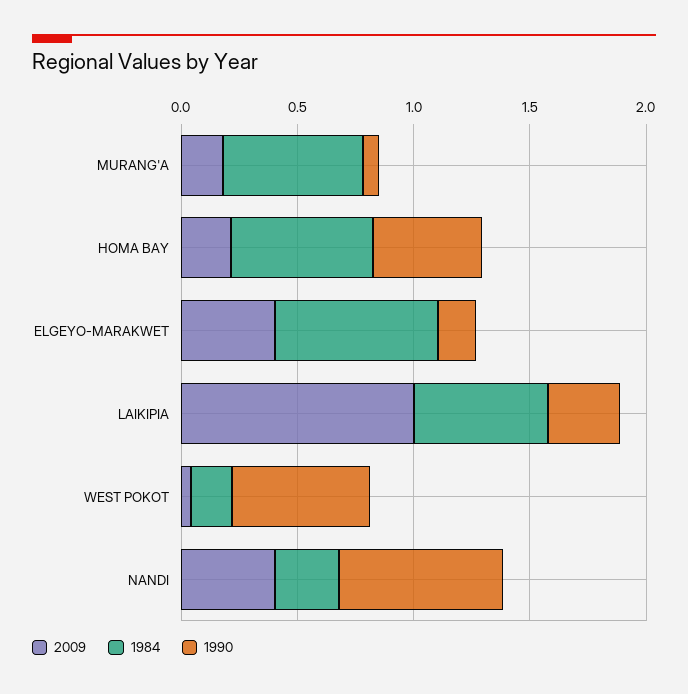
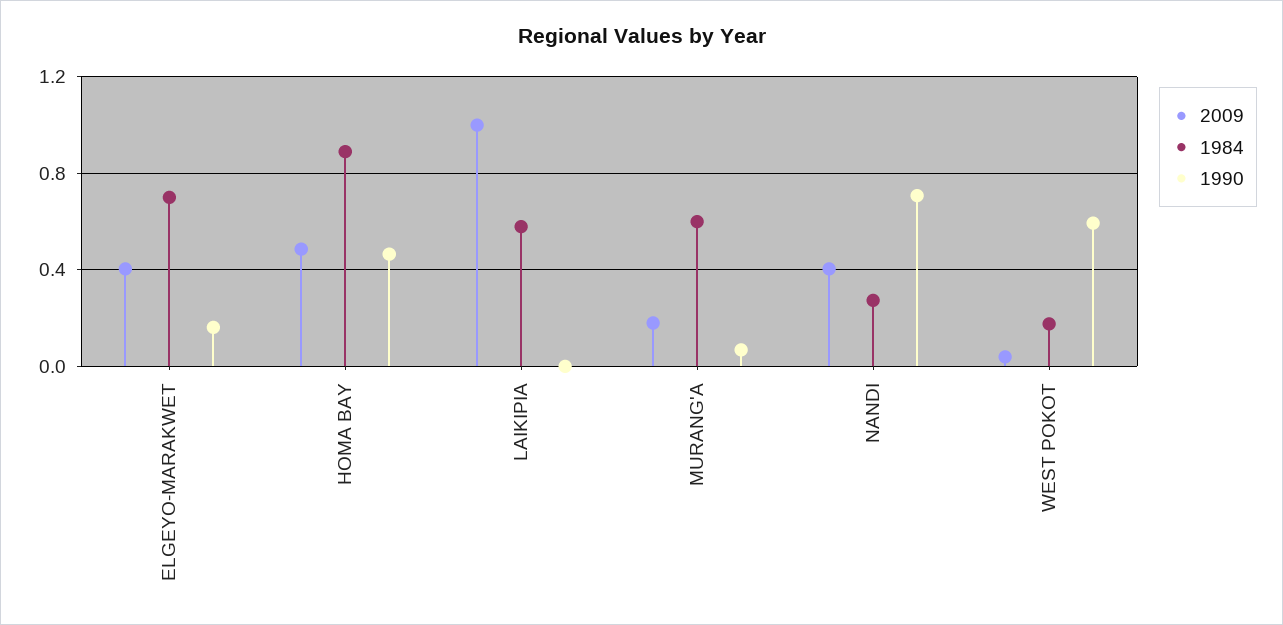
  {
    "2009": {
      "MURANG'A": 0.2,
-     "HOMA BAY": 0.2,
+     "HOMA BAY": 0.5,
      "ELGEYO-MARAKWET": 0.4,
      "LAIKIPIA": 1,
      "WEST POKOT": 0.05,
      "NANDI": 0.4
    },
    "1984": {
      "MURANG'A": 0.6,
-     "HOMA BAY": 0.6,
+     "HOMA BAY": 0.9,
      "ELGEYO-MARAKWET": 0.7,
      "LAIKIPIA": 0.6,
      "WEST POKOT": 0.2,
      "NANDI": 0.25
    },
    "1990": {
      "MURANG'A": 0.05,
      "HOMA BAY": 0.45,
      "ELGEYO-MARAKWET": 0.15,
-     "LAIKIPIA": 0.3,
+     "LAIKIPIA": 0,
      "WEST POKOT": 0.6,
      "NANDI": 0.7
    }
  }

